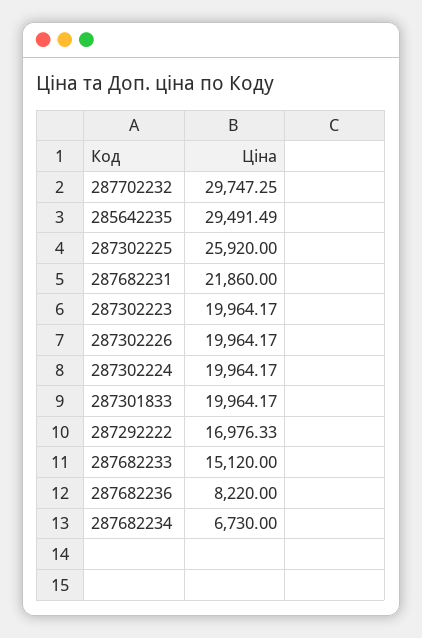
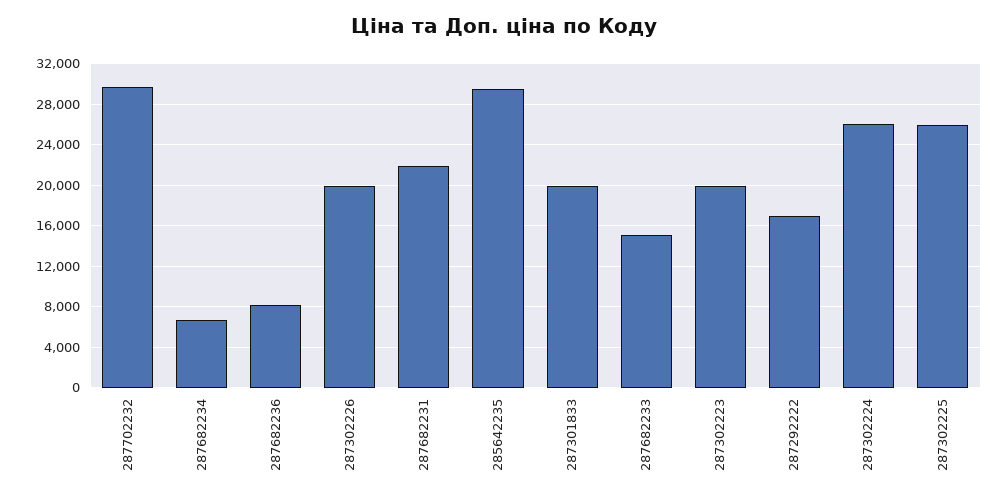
  {
    "287702232": 29747.25,
    "285642235": 29491.49,
    "287302225": 25920,
    "287682231": 21860,
    "287302223": 19964.17,
    "287302226": 19964.17,
-   "287302224": 19964.17,
+   "287302224": 26000,
    "287301833": 19964.17,
    "287292222": 16976.33,
    "287682233": 15120,
    "287682236": 8220,
    "287682234": 6730
  }

